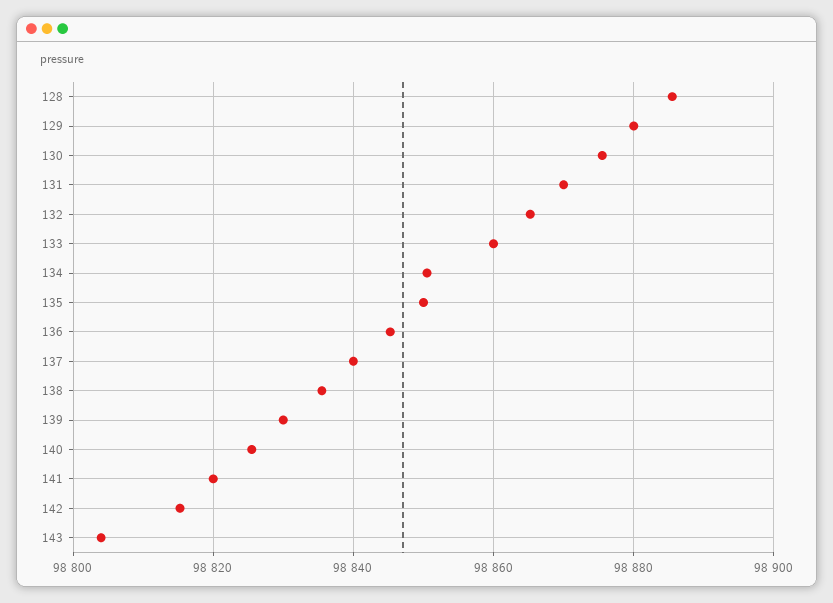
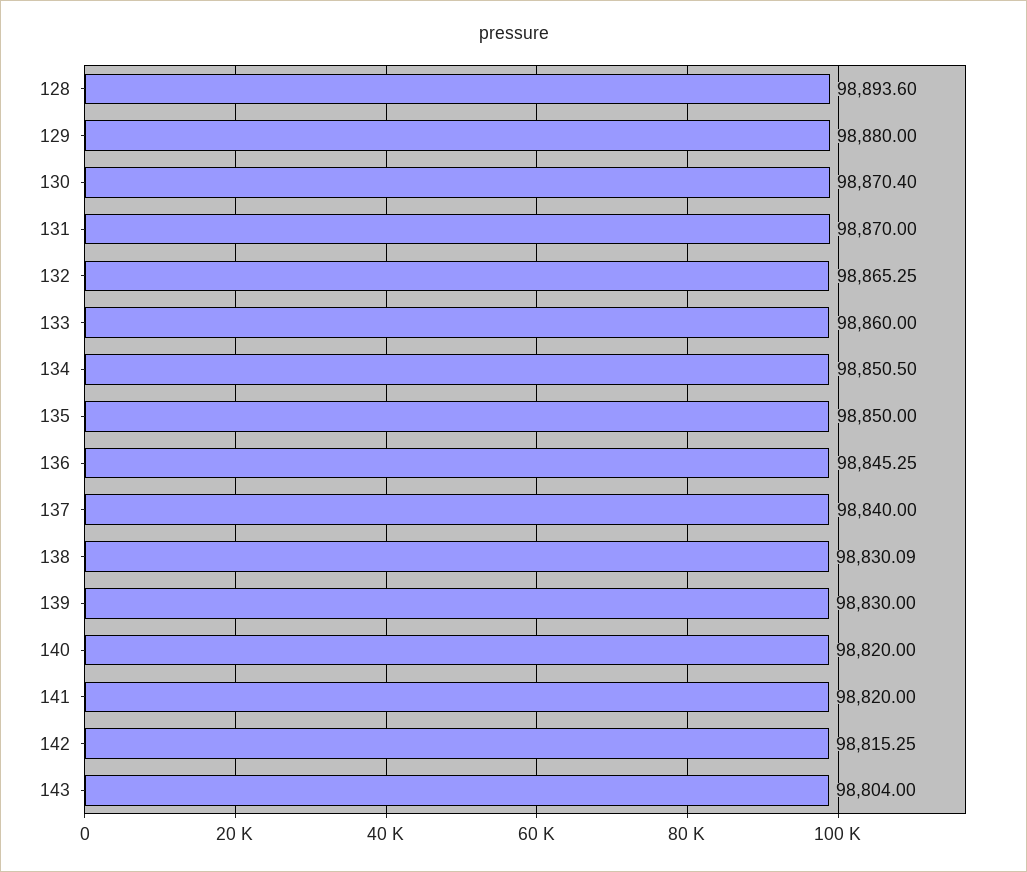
  {
-   "128": 98886,
+   "128": 98893.6,
    "129": 98880,
-   "130": 98876,
+   "130": 98870.4,
    "131": 98870,
    "132": 98865.25,
    "133": 98860,
    "134": 98850.5,
    "135": 98850,
    "136": 98845.25,
    "137": 98840,
-   "138": 98836,
+   "138": 98830.09,
    "139": 98830,
-   "140": 98826,
+   "140": 98820,
    "141": 98820,
    "142": 98815.25,
    "143": 98804
  }

